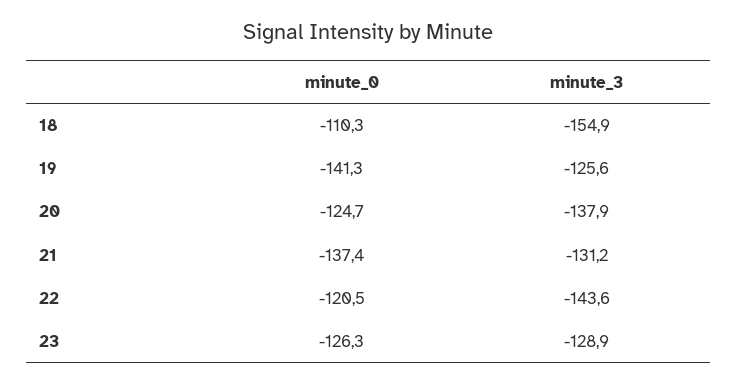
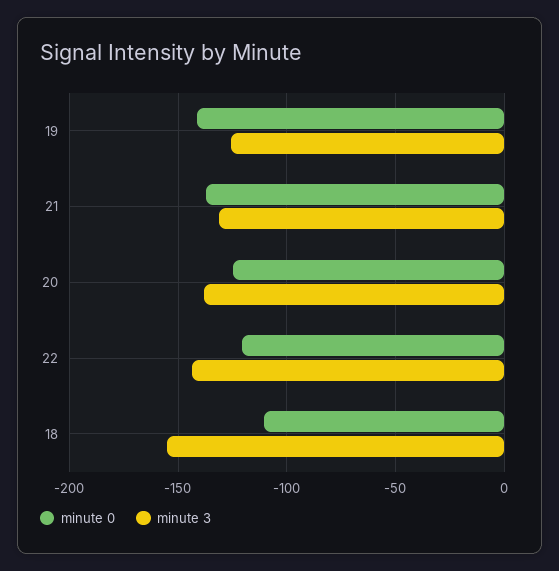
  {
    "minute_0": {
      "18": -110.3,
      "19": -141.3,
      "20": -124.7,
      "21": -137.4,
-     "22": -120.5,
+     "22": -120.5
-     "23": -126.3
    },
    "minute_3": {
      "18": -154.9,
      "19": -125.6,
      "20": -137.9,
      "21": -131.2,
-     "22": -143.6,
+     "22": -143.6
-     "23": -128.9
    }
  }

